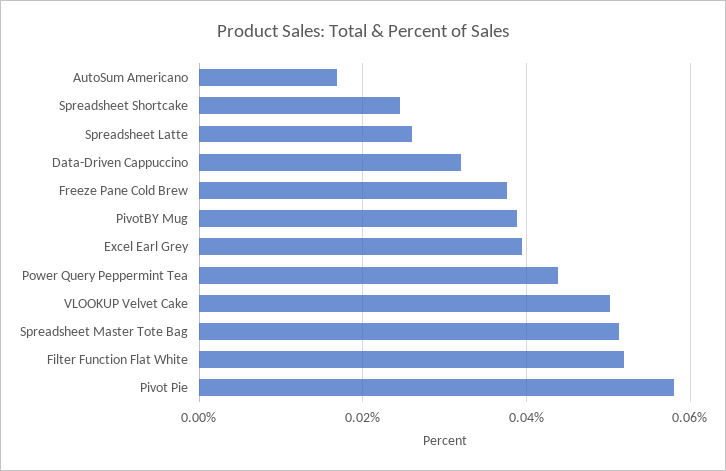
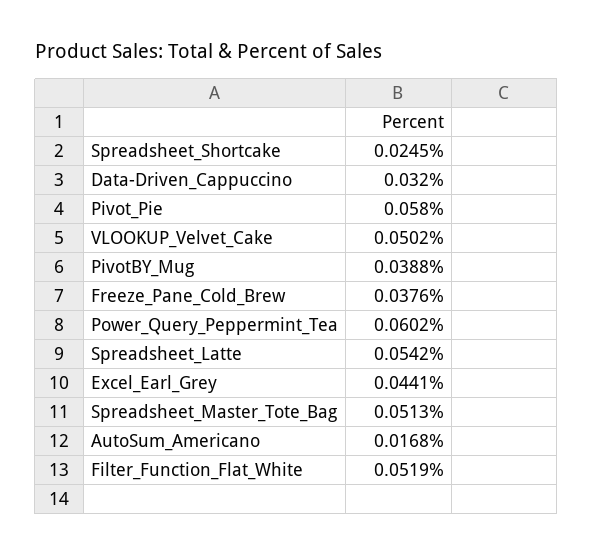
  {
    "AutoSum Americano": 0.0168,
    "Spreadsheet Shortcake": 0.0245,
-   "Spreadsheet Latte": 0.026,
+   "Spreadsheet Latte": 0.0542,
    "Data-Driven Cappuccino": 0.032,
    "Freeze Pane Cold Brew": 0.0376,
    "PivotBY Mug": 0.0388,
-   "Excel Earl Grey": 0.04,
+   "Excel Earl Grey": 0.0441,
-   "Power Query Peppermint Tea": 0.044,
+   "Power Query Peppermint Tea": 0.0602,
    "VLOOKUP Velvet Cake": 0.0502,
    "Spreadsheet Master Tote Bag": 0.0513,
    "Filter Function Flat White": 0.0519,
    "Pivot Pie": 0.058
  }

